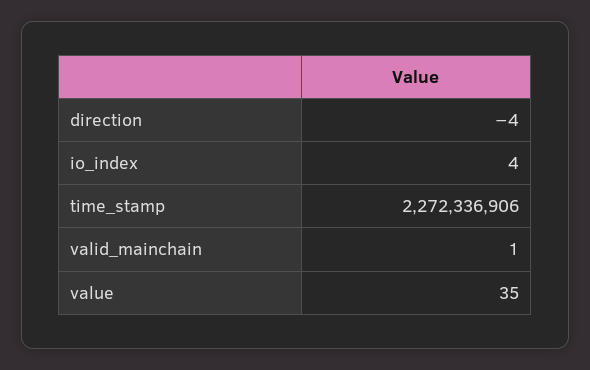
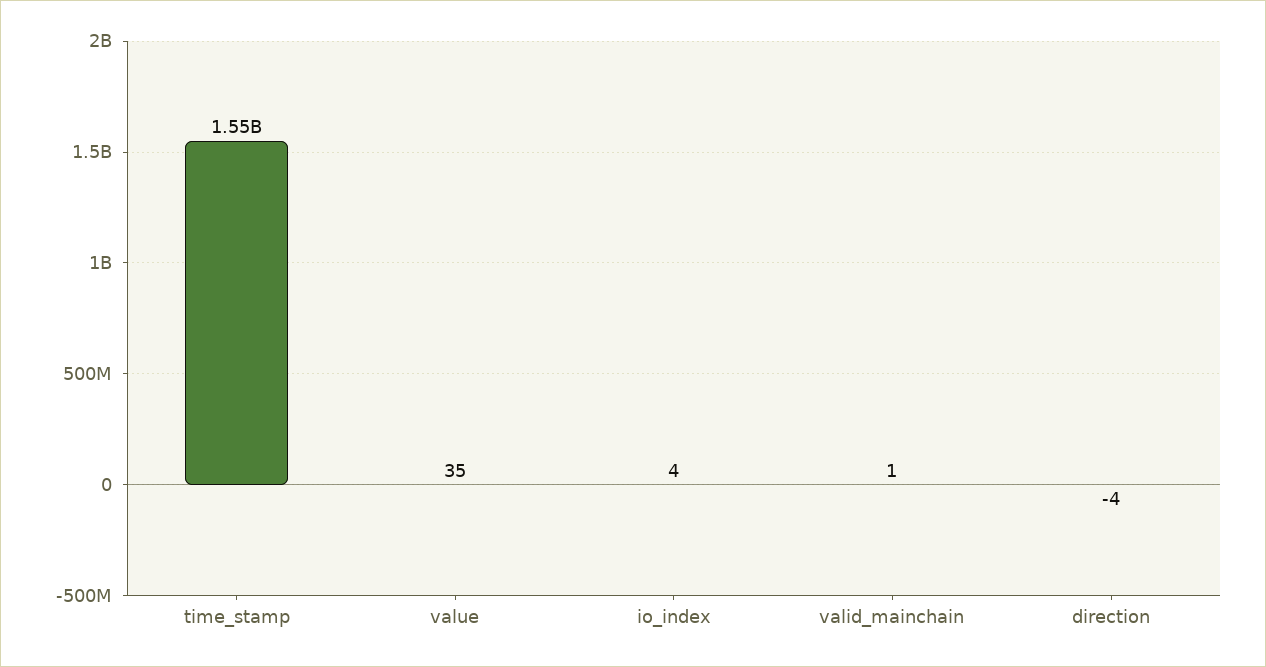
  {
    "direction": -4,
    "io_index": 4,
-   "time_stamp": 2272336906,
+   "time_stamp": 1550000000,
    "valid_mainchain": 1,
    "value": 35
  }

